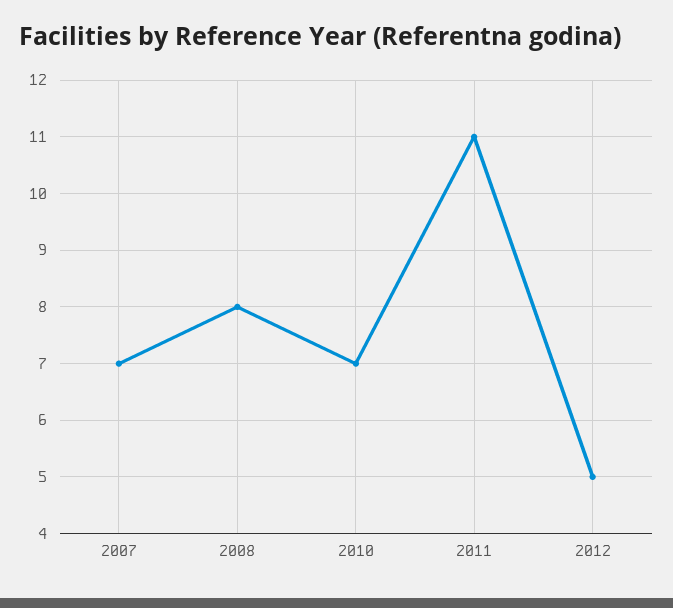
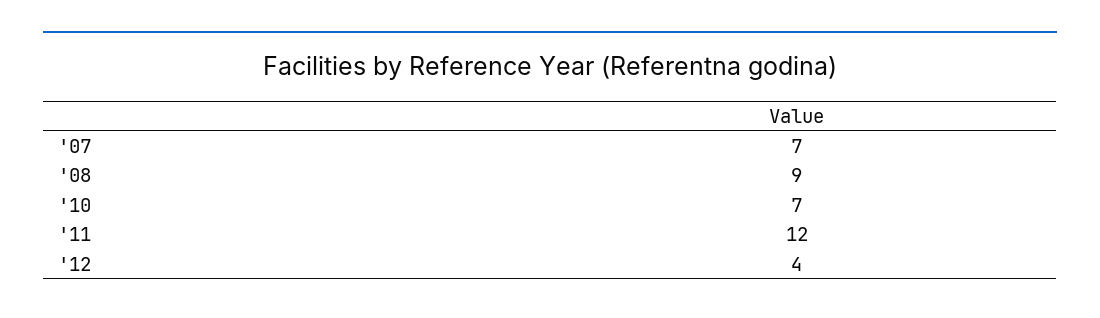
  {
    "2007": 7,
-   "2008": 8,
+   "2008": 9,
    "2010": 7,
-   "2011": 11,
+   "2011": 12,
-   "2012": 5
+   "2012": 4
  }

